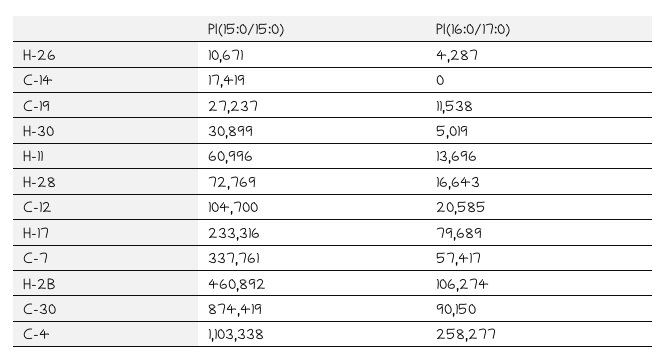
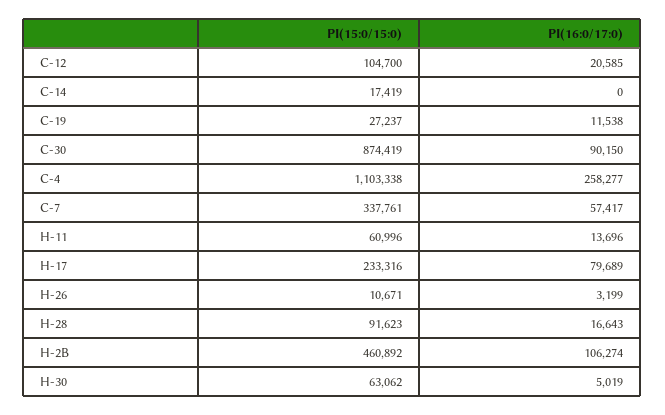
  {
    "PI(15:0/15:0)": {
      "H-26": 10671,
      "C-14": 17419,
      "C-19": 27237,
-     "H-30": 30899,
+     "H-30": 63062,
      "H-11": 60996,
-     "H-28": 72769,
+     "H-28": 91623,
      "C-12": 104700,
      "H-17": 233316,
      "C-7": 337761,
      "H-2B": 460892,
      "C-30": 874419,
      "C-4": 1103338
    },
    "PI(16:0/17:0)": {
-     "H-26": 4287,
+     "H-26": 3199,
      "C-14": 0,
      "C-19": 11538,
      "H-30": 5019,
      "H-11": 13696,
      "H-28": 16643,
      "C-12": 20585,
      "H-17": 79689,
      "C-7": 57417,
      "H-2B": 106274,
      "C-30": 90150,
      "C-4": 258277
    }
  }

